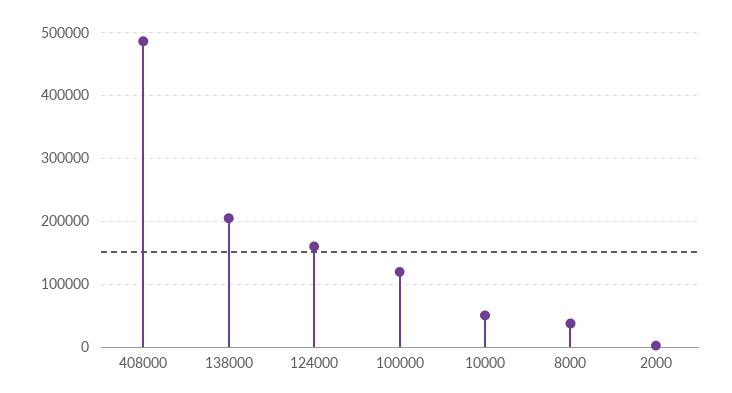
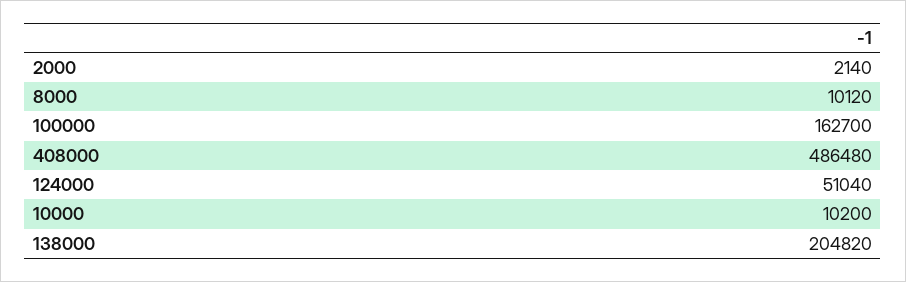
  {
    "408000": 486480,
    "138000": 204820,
-   "124000": 160000,
+   "124000": 51040,
-   "100000": 120000,
+   "100000": 162700,
-   "10000": 50000,
+   "10000": 10200,
-   "8000": 40000,
+   "8000": 10120,
    "2000": 2140
  }

